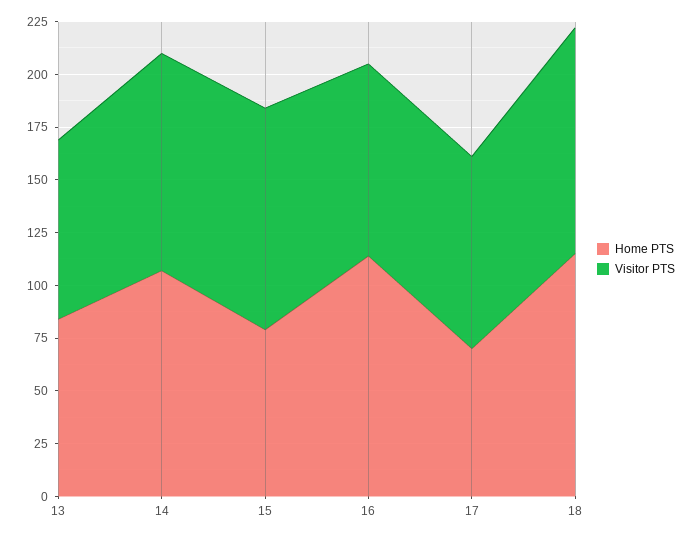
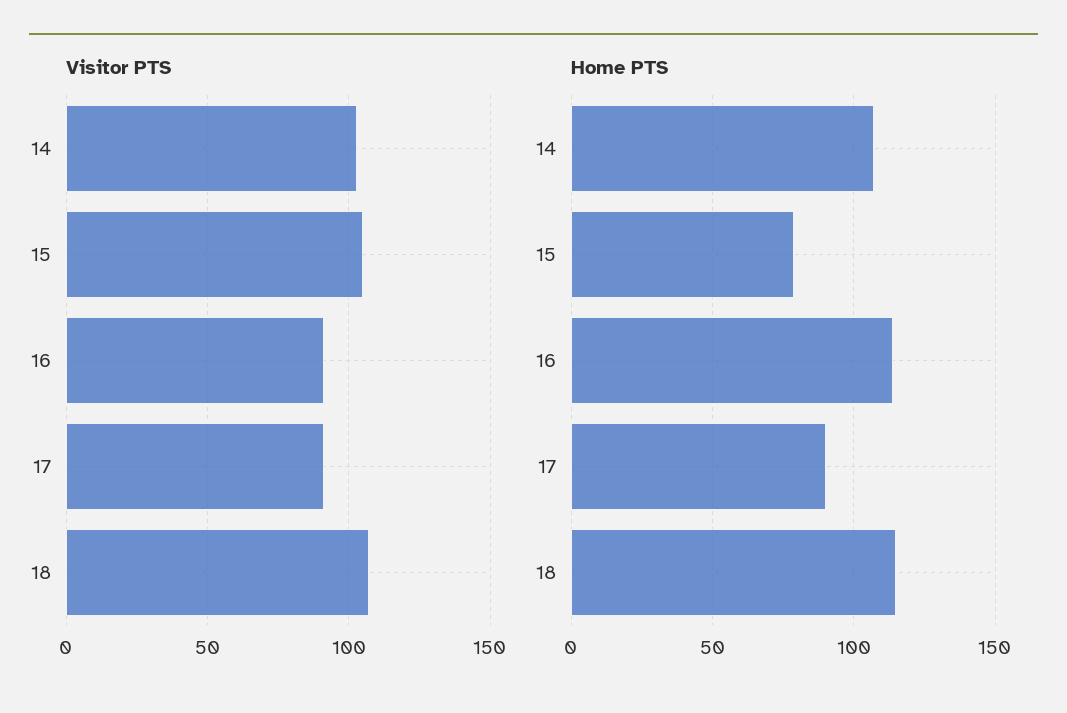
  {
    "Home PTS": {
-     "13": 85,
      "14": 105,
      "15": 80,
      "16": 115,
-     "17": 70,
+     "17": 90,
      "18": 115
    },
    "Visitor PTS": {
-     "13": 85,
      "14": 105,
      "15": 105,
      "16": 90,
      "17": 90,
      "18": 105
    }
  }

